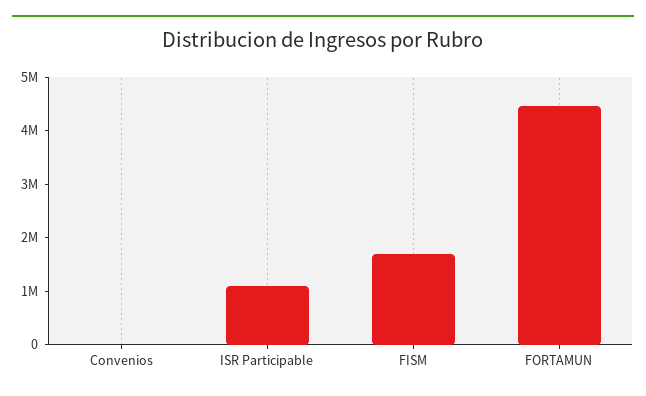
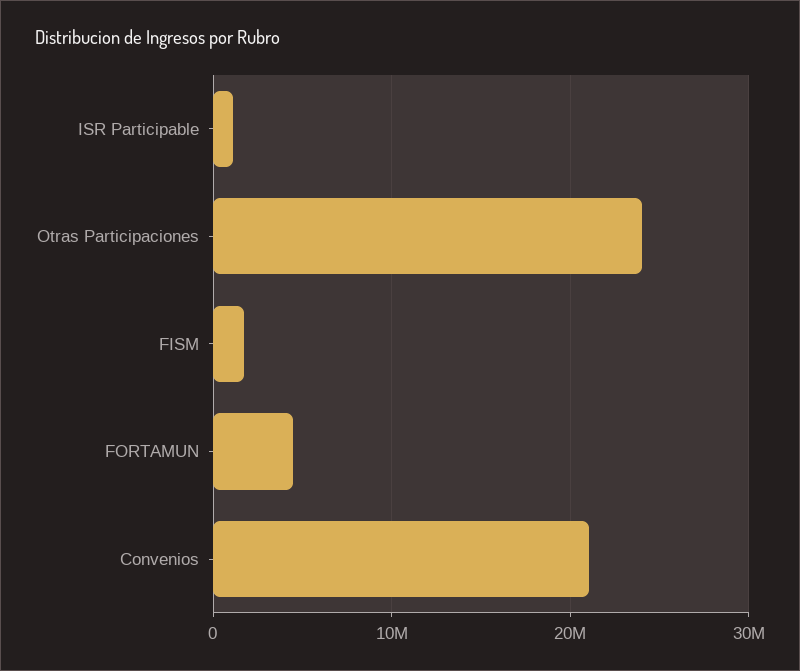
  {
-   "Convenios": 0,
+   "Convenios": 21000000,
    "ISR Participable": 1000000,
    "FISM": 1600000,
-   "FORTAMUN": 4400000
+   "FORTAMUN": 4400000,
+   "Otras Participaciones": 24000000
  }

